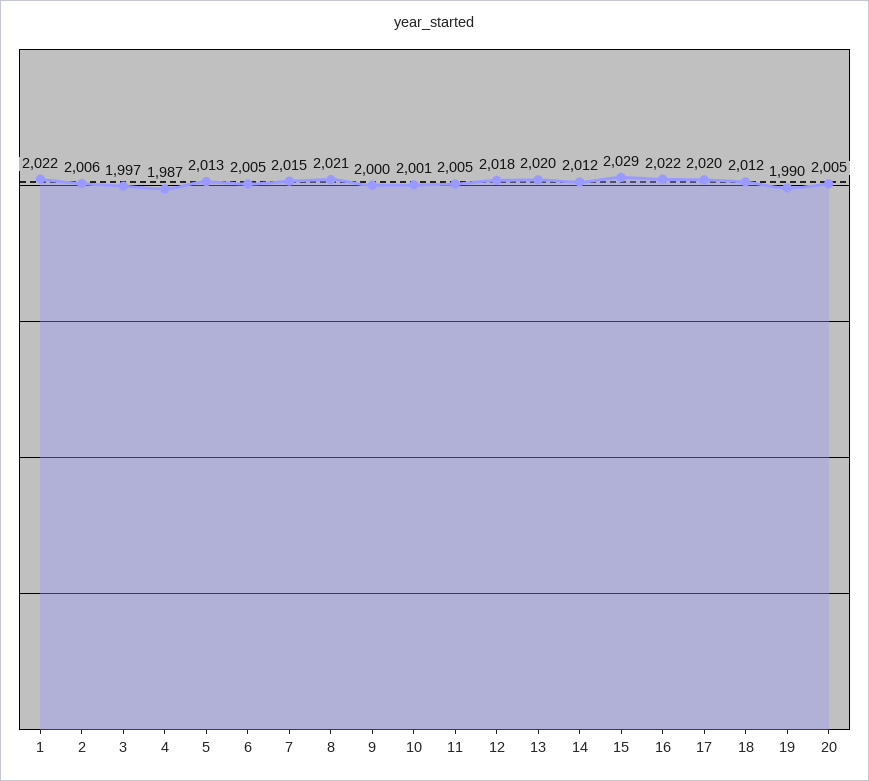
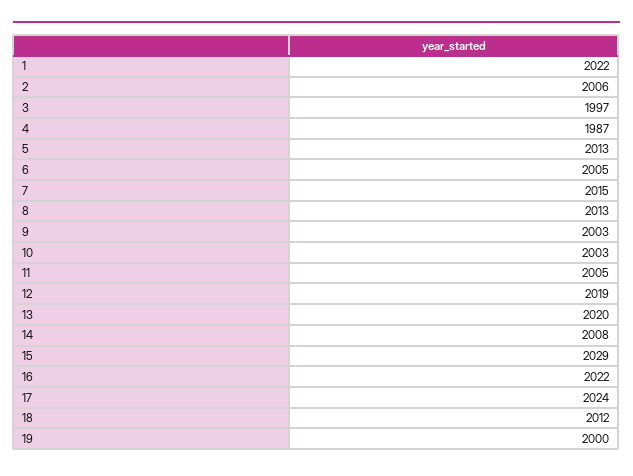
  {
    "1": 2022,
    "2": 2006,
    "3": 1997,
    "4": 1987,
    "5": 2013,
    "6": 2005,
    "7": 2015,
-   "8": 2021,
+   "8": 2013,
-   "9": 2000,
+   "9": 2003,
-   "10": 2001,
+   "10": 2003,
    "11": 2005,
-   "12": 2018,
+   "12": 2019,
    "13": 2020,
-   "14": 2012,
+   "14": 2008,
    "15": 2029,
    "16": 2022,
-   "17": 2020,
+   "17": 2024,
    "18": 2012,
-   "19": 1990,
+   "19": 2000
-   "20": 2005
  }

